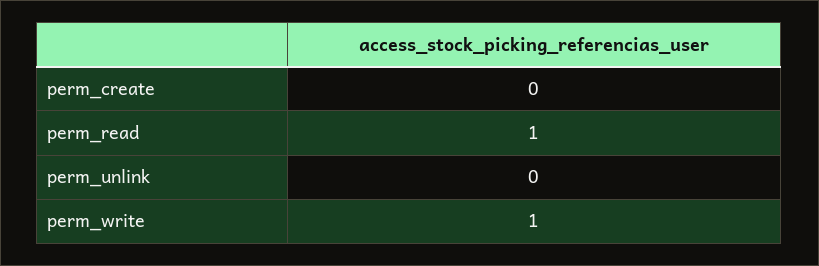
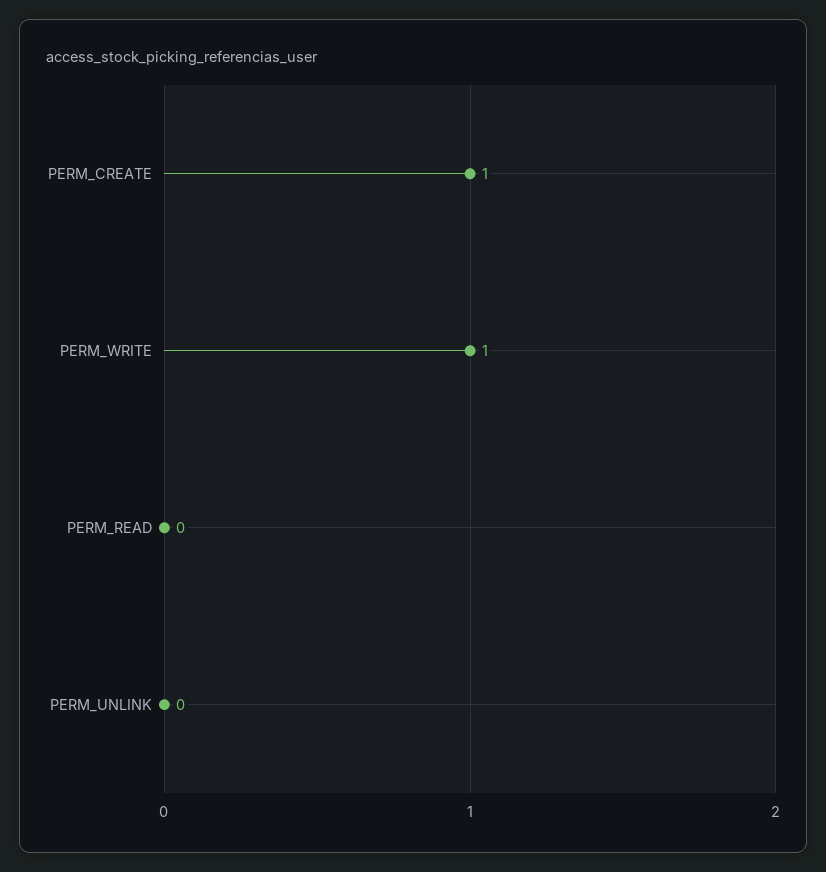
  {
-   "perm_create": 0,
+   "perm_create": 1,
-   "perm_read": 1,
+   "perm_read": 0,
    "perm_unlink": 0,
    "perm_write": 1
  }

